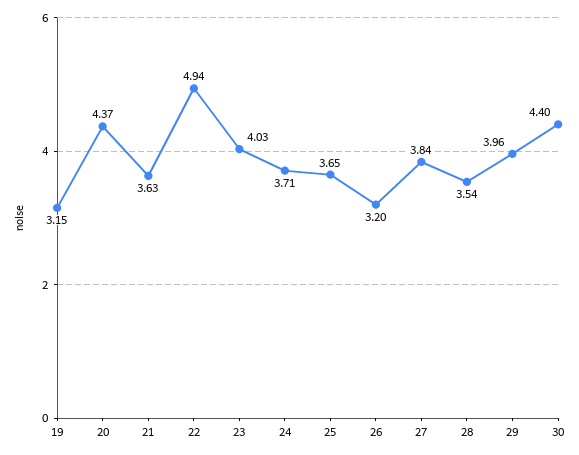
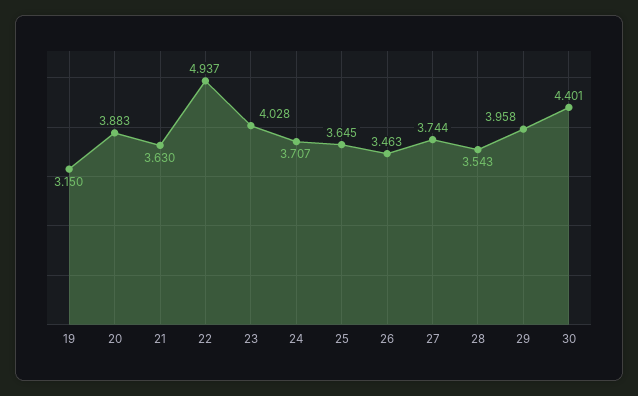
  {
    "19": 3.15,
-   "20": 4.37,
+   "20": 3.883,
    "21": 3.63,
    "22": 4.937,
    "23": 4.028,
    "24": 3.707,
    "25": 3.645,
-   "26": 3.2,
+   "26": 3.463,
-   "27": 3.84,
+   "27": 3.744,
    "28": 3.543,
    "29": 3.958,
    "30": 4.401
  }

